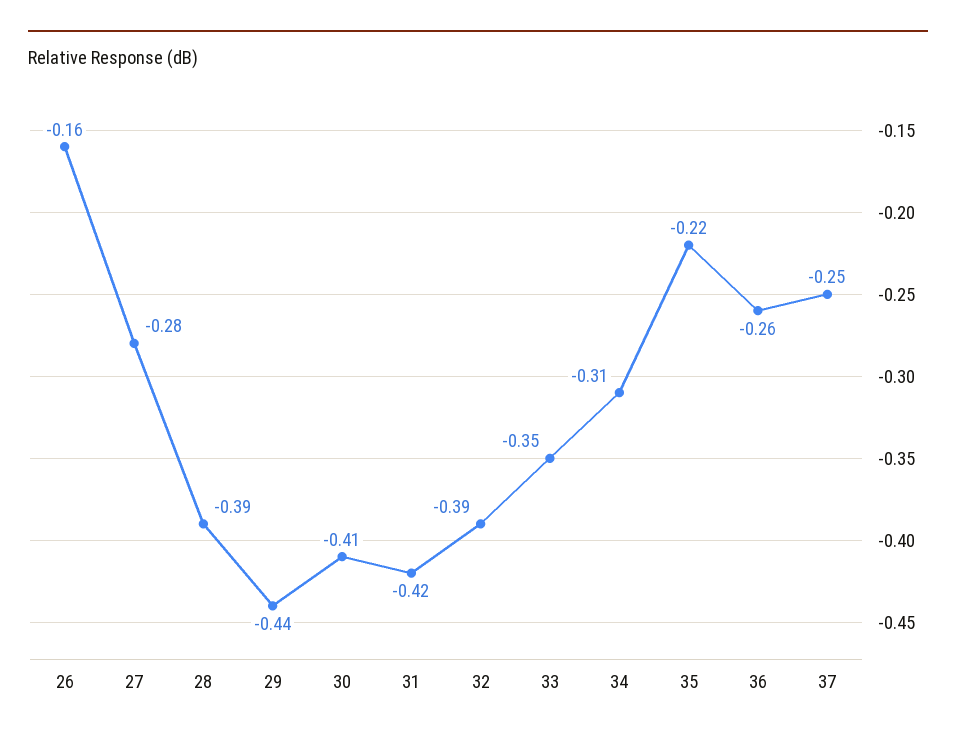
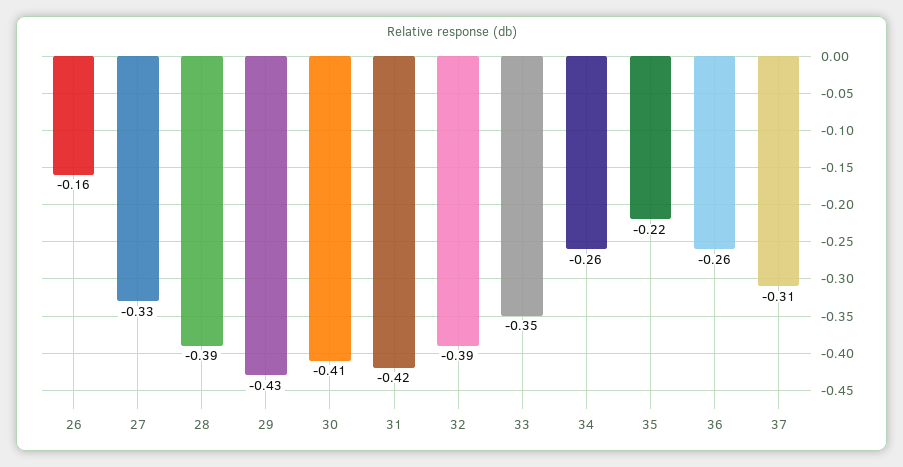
  {
    "26": -0.16,
-   "27": -0.28,
+   "27": -0.33,
    "28": -0.39,
-   "29": -0.44,
+   "29": -0.43,
    "30": -0.41,
    "31": -0.42,
    "32": -0.39,
    "33": -0.35,
-   "34": -0.31,
+   "34": -0.26,
    "35": -0.22,
    "36": -0.26,
-   "37": -0.25
+   "37": -0.31
  }

